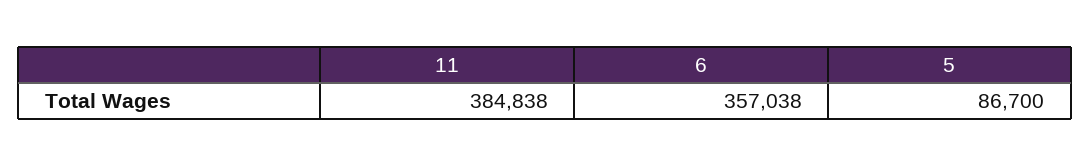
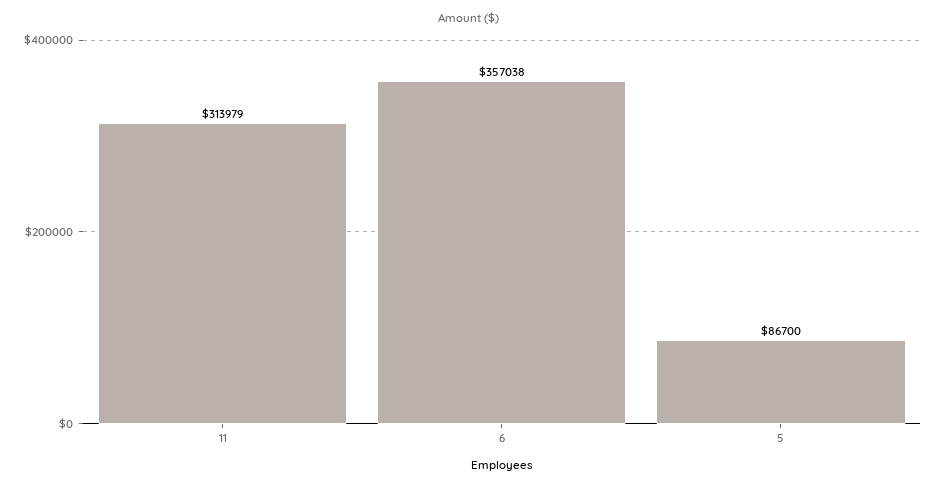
  {
-   "11": 384838,
+   "11": 313979,
    "6": 357038,
    "5": 86700
  }

